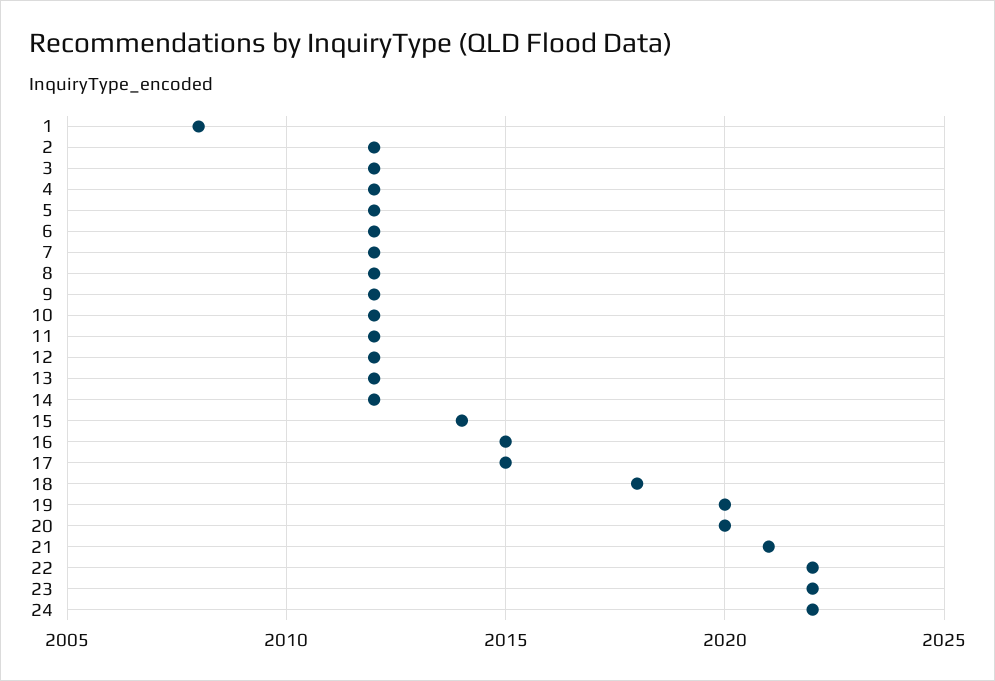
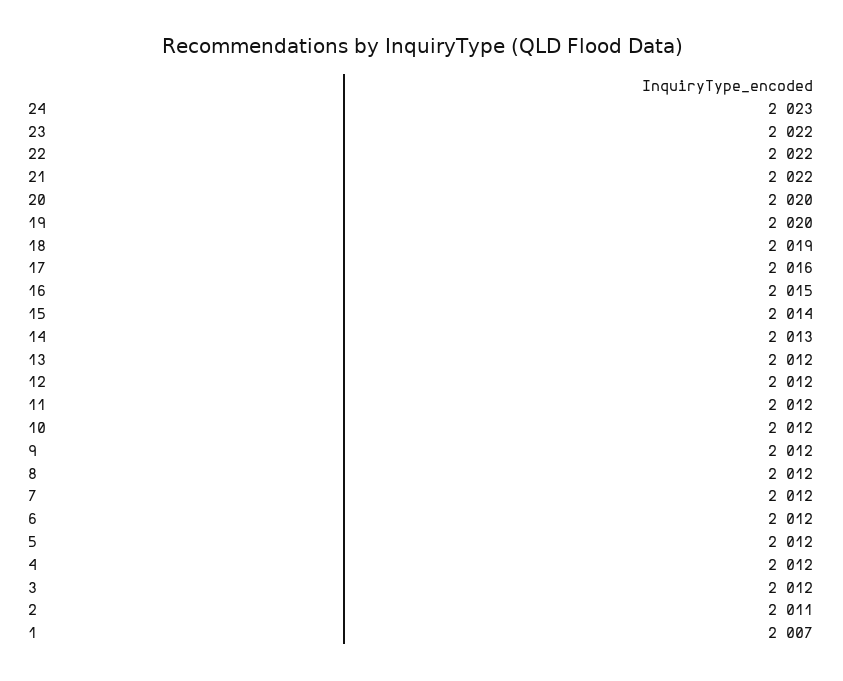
  {
-   "1": 2008,
+   "1": 2007,
-   "2": 2012,
+   "2": 2011,
    "3": 2012,
    "4": 2012,
    "5": 2012,
    "6": 2012,
    "7": 2012,
    "8": 2012,
    "9": 2012,
    "10": 2012,
    "11": 2012,
    "12": 2012,
    "13": 2012,
-   "14": 2012,
+   "14": 2013,
    "15": 2014,
    "16": 2015,
-   "17": 2015,
+   "17": 2016,
-   "18": 2018,
+   "18": 2019,
    "19": 2020,
    "20": 2020,
-   "21": 2021,
+   "21": 2022,
    "22": 2022,
    "23": 2022,
-   "24": 2022
+   "24": 2023
  }

